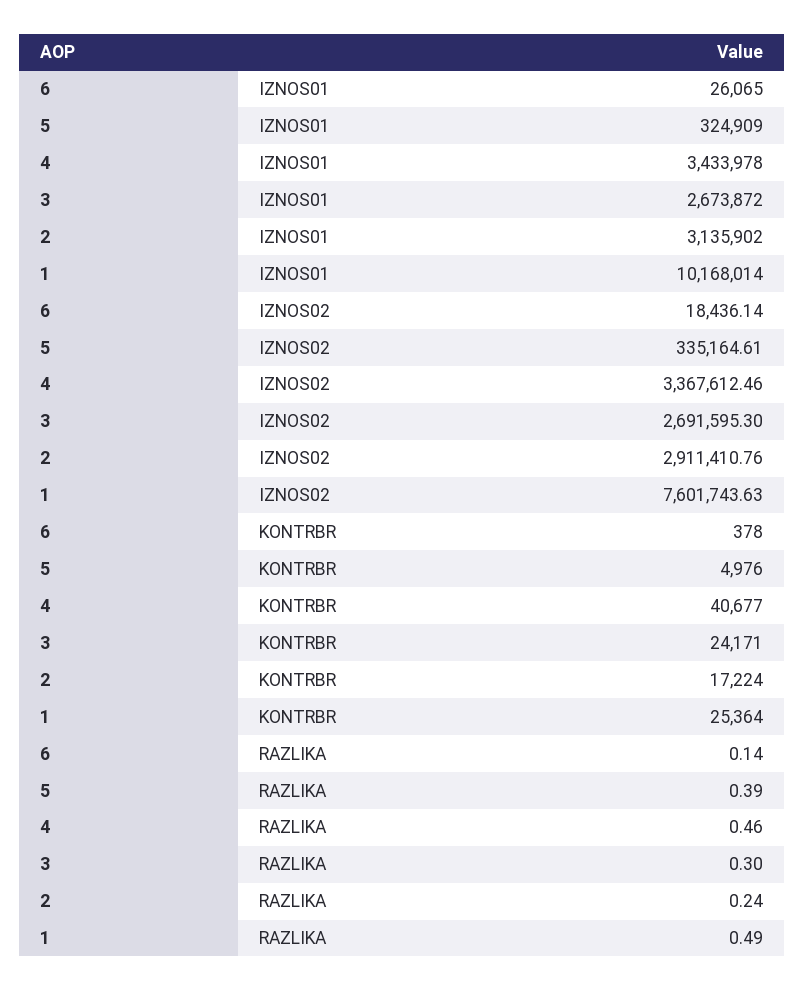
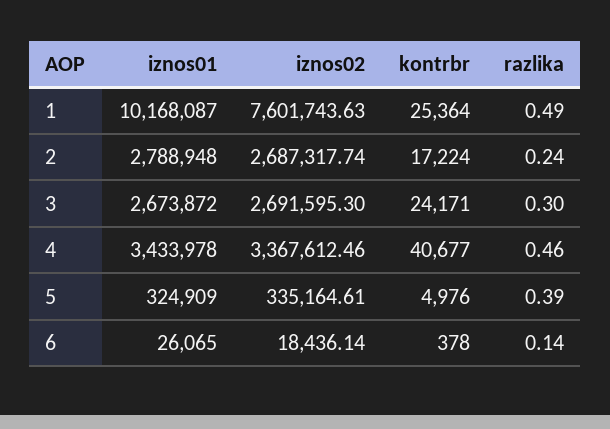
  {
    "6": {
      "IZNOS01": 26065,
      "IZNOS02": 18436.14,
      "KONTRBR": 378,
      "RAZLIKA": 0.14
    },
    "5": {
      "IZNOS01": 324909,
      "IZNOS02": 335164.61,
      "KONTRBR": 4976,
      "RAZLIKA": 0.39
    },
    "4": {
      "IZNOS01": 3433978,
      "IZNOS02": 3367612.46,
      "KONTRBR": 40677,
      "RAZLIKA": 0.46
    },
    "3": {
      "IZNOS01": 2673872,
      "IZNOS02": 2691595.3,
      "KONTRBR": 24171,
      "RAZLIKA": 0.3
    },
    "2": {
-     "IZNOS01": 3135902,
+     "IZNOS01": 2788948,
-     "IZNOS02": 2911410.76,
+     "IZNOS02": 2687317.74,
      "KONTRBR": 17224,
      "RAZLIKA": 0.24
    },
    "1": {
-     "IZNOS01": 10168014,
+     "IZNOS01": 10168087,
      "IZNOS02": 7601743.63,
      "KONTRBR": 25364,
      "RAZLIKA": 0.49
    }
  }

